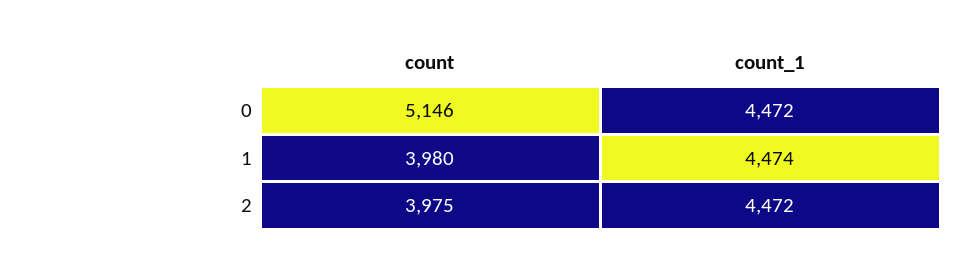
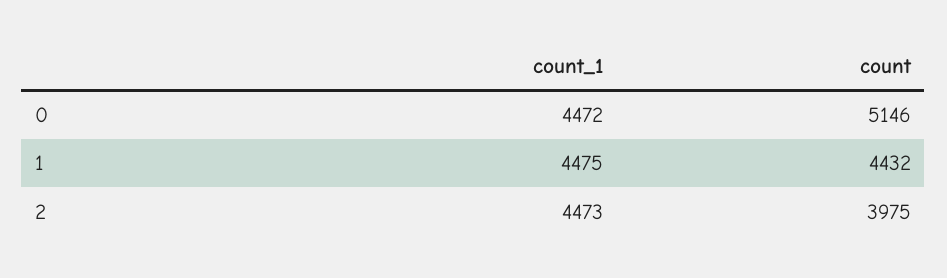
  {
    "count": {
      "0": 5146,
-     "1": 3980,
+     "1": 4432,
      "2": 3975
    },
    "count_1": {
      "0": 4472,
-     "1": 4474,
+     "1": 4475,
-     "2": 4472
+     "2": 4473
    }
  }

